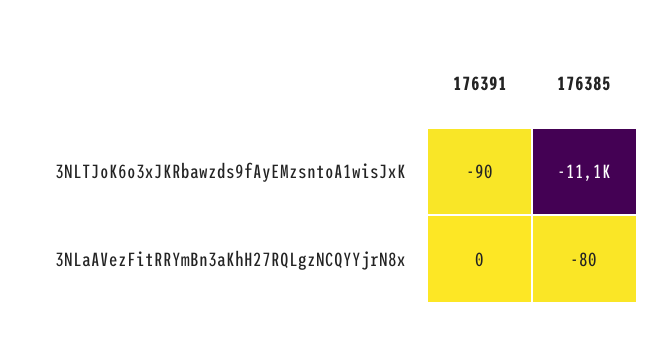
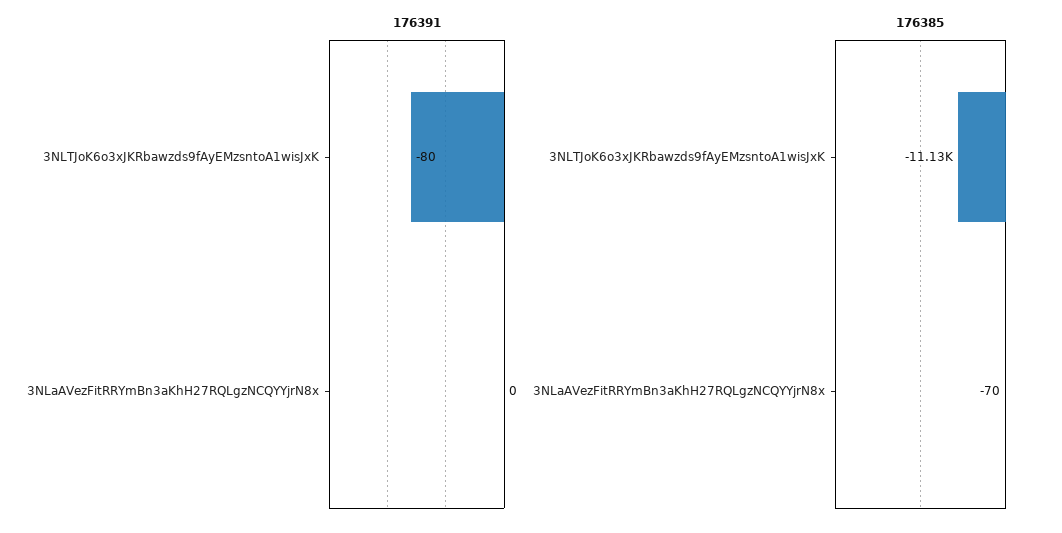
  {
    "176391": {
-     "3NLTJoK6o3xJKRbawzds9fAyEMzsntoA1wisJxK": -90,
+     "3NLTJoK6o3xJKRbawzds9fAyEMzsntoA1wisJxK": -80,
      "3NLaAVezFitRRYmBn3aKhH27RQLgzNCQYYjrN8x": 0
    },
    "176385": {
      "3NLTJoK6o3xJKRbawzds9fAyEMzsntoA1wisJxK": -11130,
-     "3NLaAVezFitRRYmBn3aKhH27RQLgzNCQYYjrN8x": -80
+     "3NLaAVezFitRRYmBn3aKhH27RQLgzNCQYYjrN8x": -70
    }
  }

